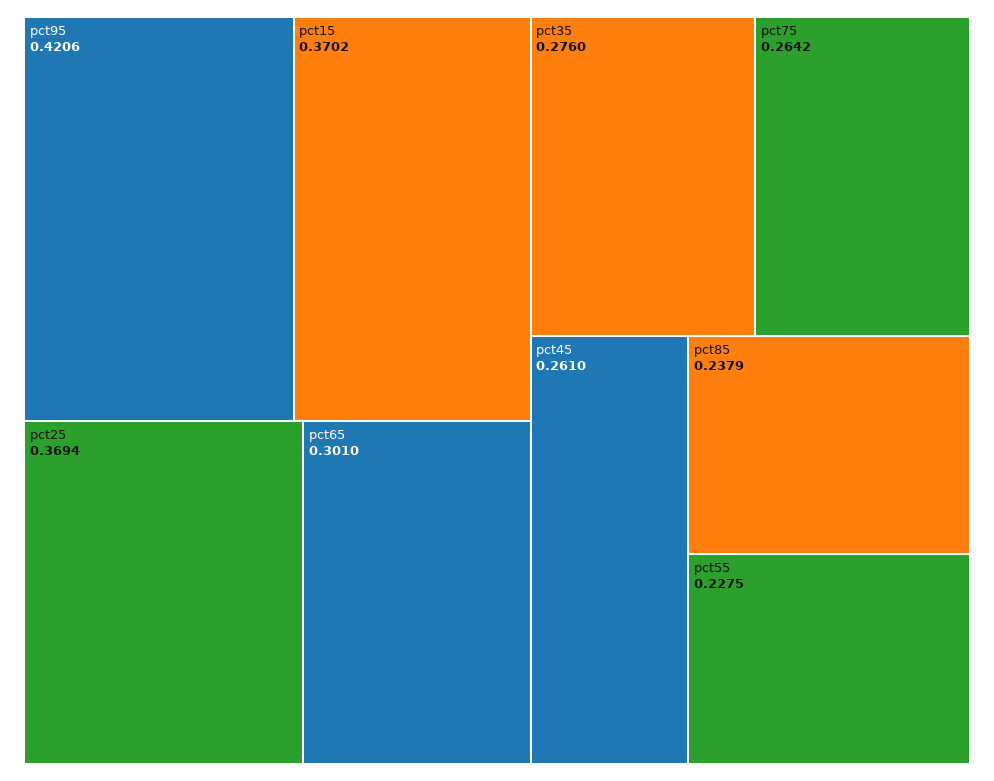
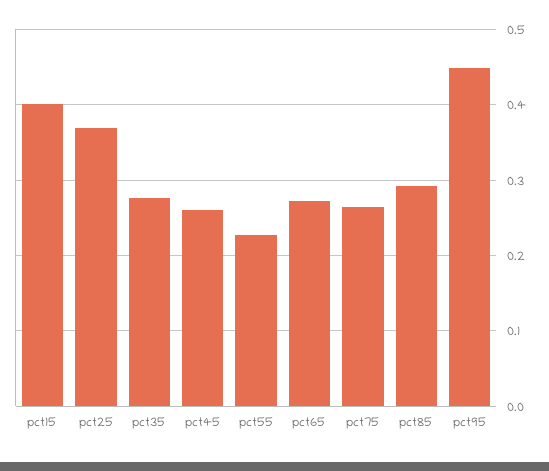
  {
-   "pct95": 0.4206,
+   "pct95": 0.45,
-   "pct15": 0.3702,
+   "pct15": 0.4,
    "pct25": 0.3694,
-   "pct65": 0.301,
+   "pct65": 0.27,
    "pct35": 0.276,
    "pct75": 0.2642,
    "pct45": 0.261,
-   "pct85": 0.2379,
+   "pct85": 0.29,
    "pct55": 0.2275
  }

